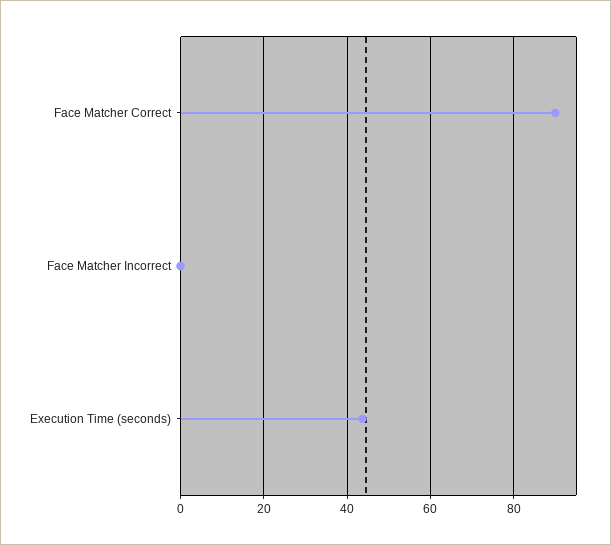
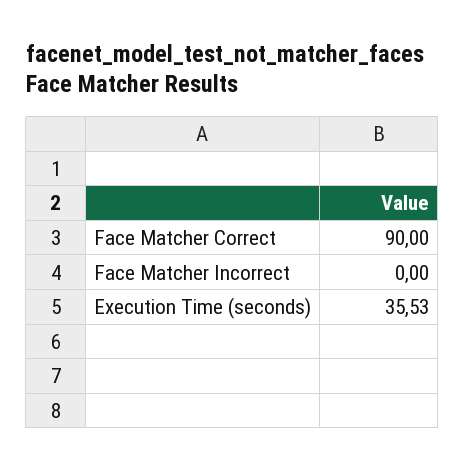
  {
    "Face Matcher Correct": 90,
    "Face Matcher Incorrect": 0,
-   "Execution Time (seconds)": 44
+   "Execution Time (seconds)": 35.53
  }

